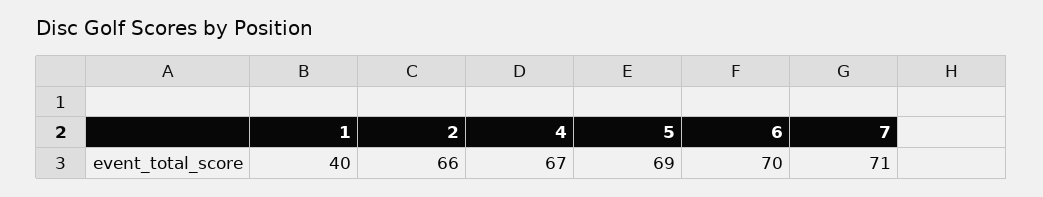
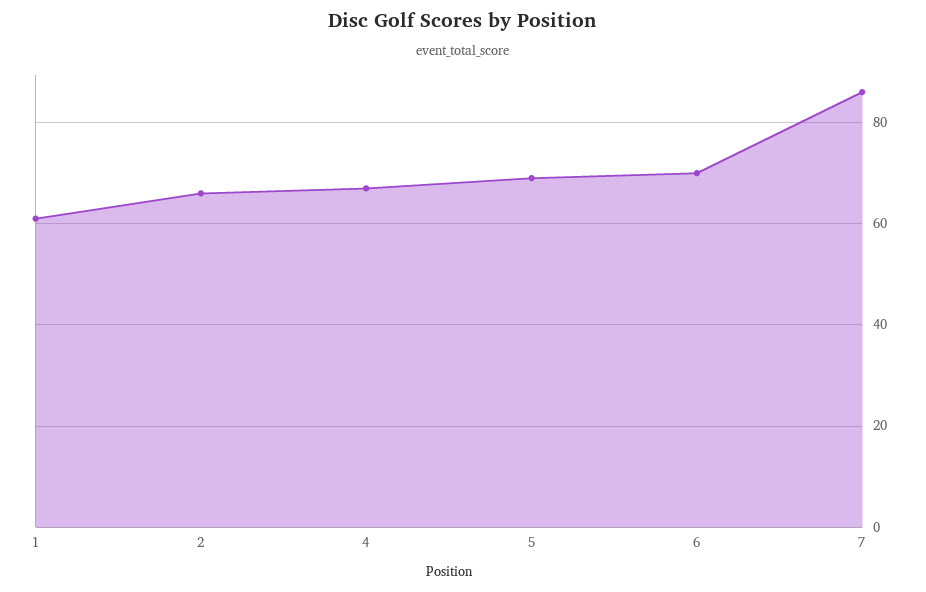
  {
-   "1": 40,
+   "1": 60,
    "2": 66,
    "4": 67,
    "5": 69,
    "6": 70,
-   "7": 71
+   "7": 85
  }

